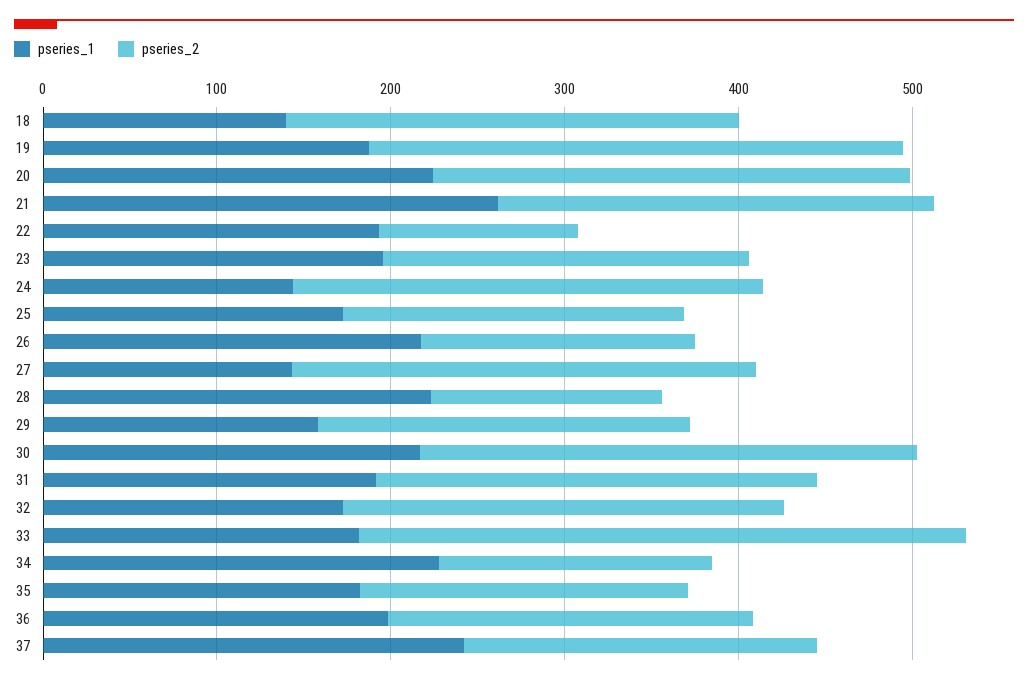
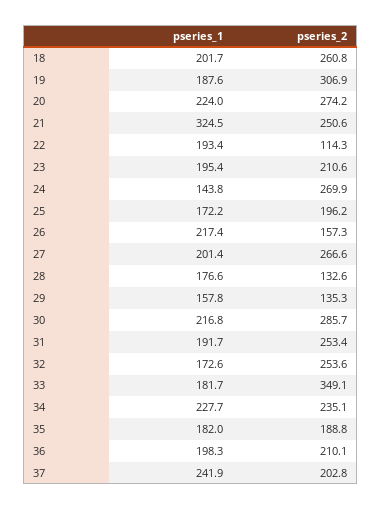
  {
    "pseries_1": {
-     "18": 140,
+     "18": 201.7,
      "19": 187.6,
      "20": 224,
-     "21": 260,
+     "21": 324.5,
      "22": 193.4,
      "23": 195.4,
      "24": 143.8,
      "25": 172.2,
      "26": 217.4,
-     "27": 140,
+     "27": 201.4,
-     "28": 220,
+     "28": 176.6,
      "29": 157.8,
      "30": 216.8,
      "31": 191.7,
      "32": 172.6,
      "33": 181.7,
      "34": 227.7,
      "35": 182,
      "36": 198.3,
      "37": 241.9
    },
    "pseries_2": {
      "18": 260.8,
      "19": 306.9,
      "20": 274.2,
      "21": 250.6,
      "22": 114.3,
      "23": 210.6,
      "24": 269.9,
      "25": 196.2,
      "26": 157.3,
      "27": 266.6,
      "28": 132.6,
-     "29": 220,
+     "29": 135.3,
      "30": 285.7,
      "31": 253.4,
      "32": 253.6,
      "33": 349.1,
-     "34": 160,
+     "34": 235.1,
      "35": 188.8,
      "36": 210.1,
      "37": 202.8
    }
  }

